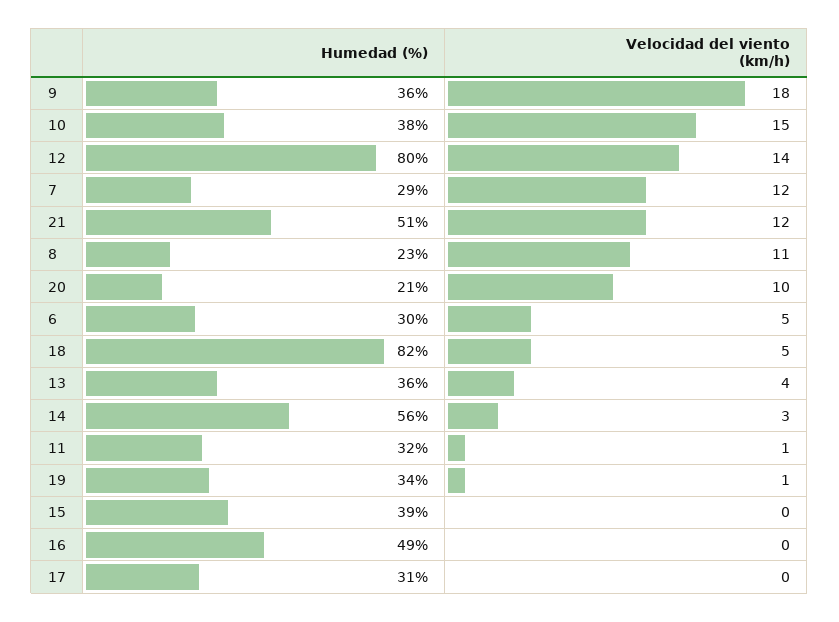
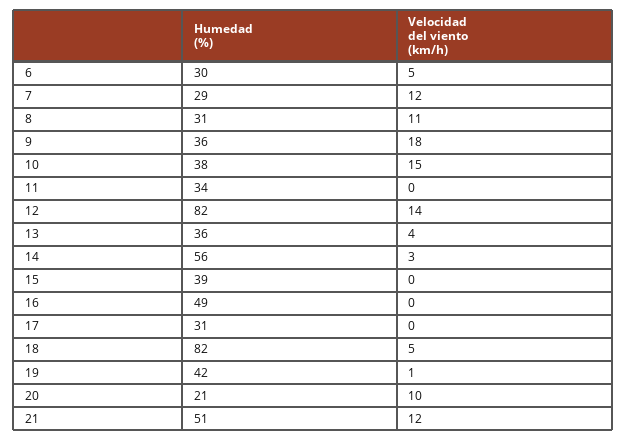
  {
    "Humedad (%)": {
      "9": 36,
      "10": 38,
-     "12": 80,
+     "12": 82,
      "7": 29,
      "21": 51,
-     "8": 23,
+     "8": 31,
      "20": 21,
      "6": 30,
      "18": 82,
      "13": 36,
      "14": 56,
-     "11": 32,
+     "11": 34,
-     "19": 34,
+     "19": 42,
      "15": 39,
      "16": 49,
      "17": 31
    },
    "Velocidad del viento (km/h)": {
      "9": 18,
      "10": 15,
      "12": 14,
      "7": 12,
      "21": 12,
      "8": 11,
      "20": 10,
      "6": 5,
      "18": 5,
      "13": 4,
      "14": 3,
-     "11": 1,
+     "11": 0,
      "19": 1,
      "15": 0,
      "16": 0,
      "17": 0
    }
  }

